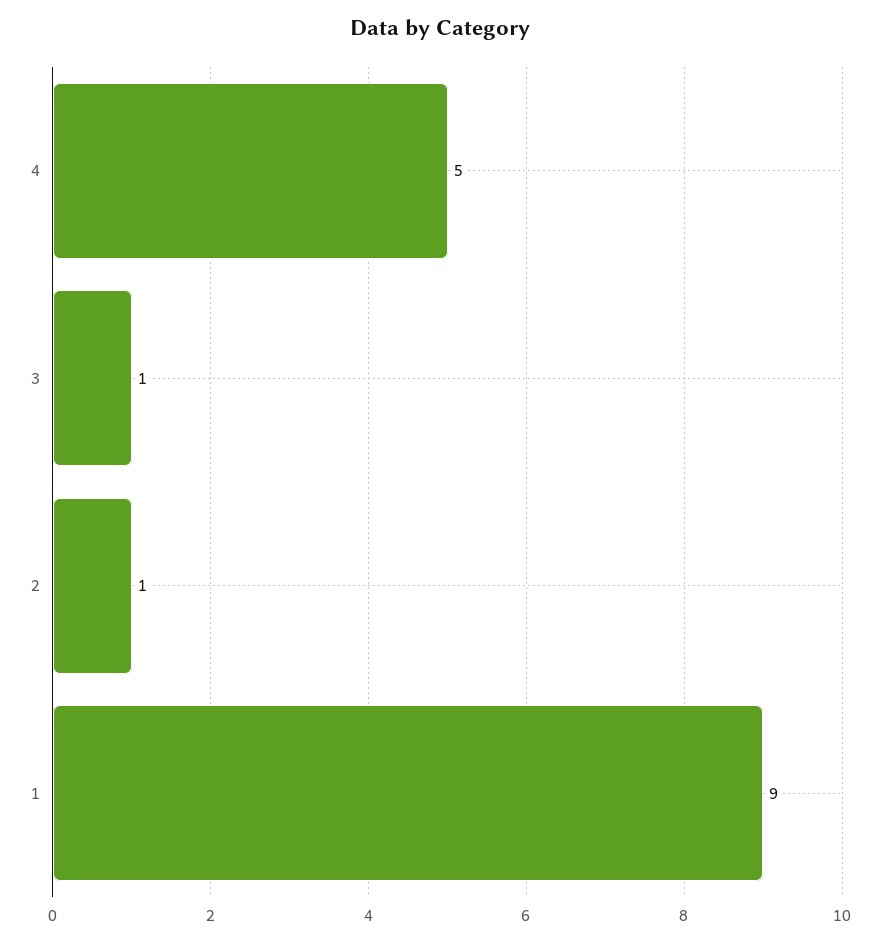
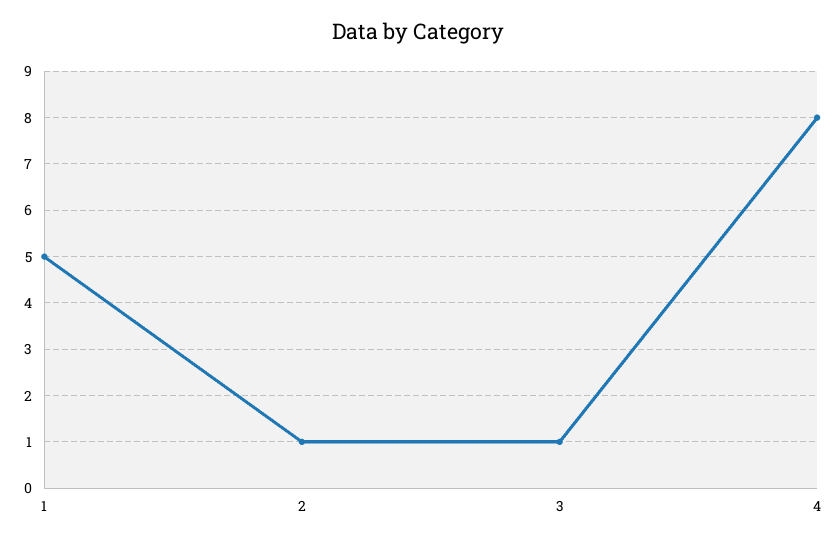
  {
-   "4": 5,
+   "4": 8,
    "3": 1,
    "2": 1,
-   "1": 9
+   "1": 5
  }

